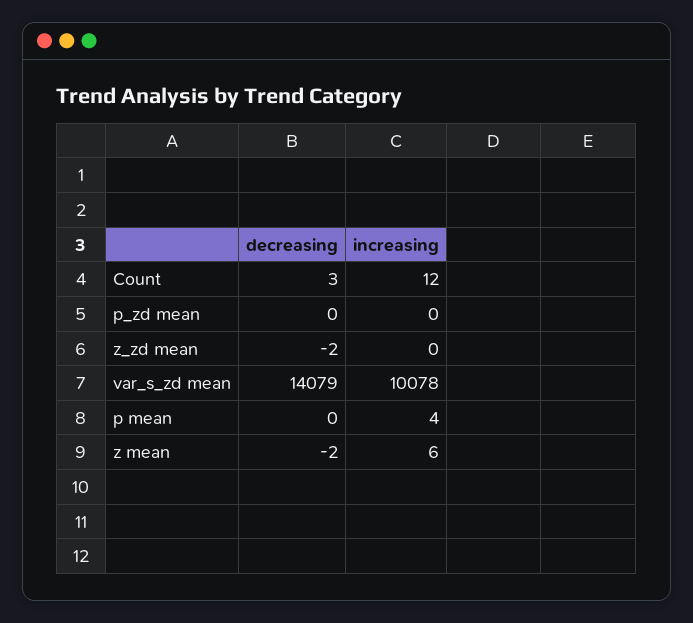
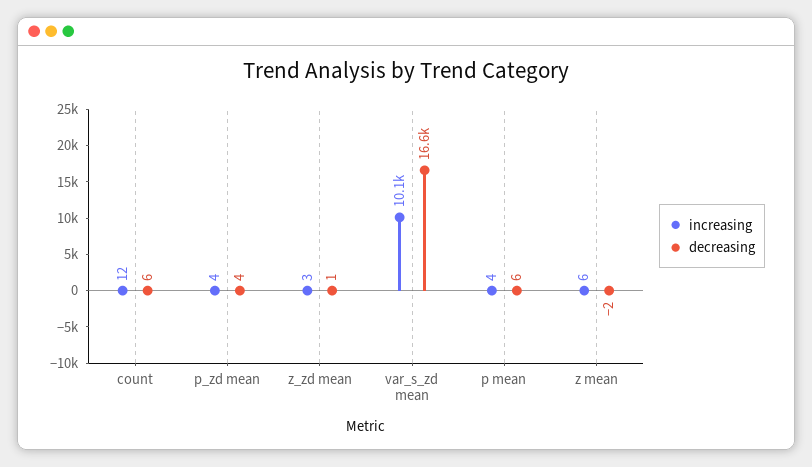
  {
    "decreasing": {
-     "Count": 3,
+     "Count": 6,
-     "p_zd mean": 0,
+     "p_zd mean": 4,
-     "z_zd mean": -2,
+     "z_zd mean": 1,
-     "var_s_zd mean": 14079,
+     "var_s_zd mean": 16600,
-     "p mean": 0,
+     "p mean": 6,
      "z mean": -2
    },
    "increasing": {
      "Count": 12,
-     "p_zd mean": 0,
+     "p_zd mean": 4,
-     "z_zd mean": 0,
+     "z_zd mean": 3,
      "var_s_zd mean": 10078,
      "p mean": 4,
      "z mean": 6
    }
  }

